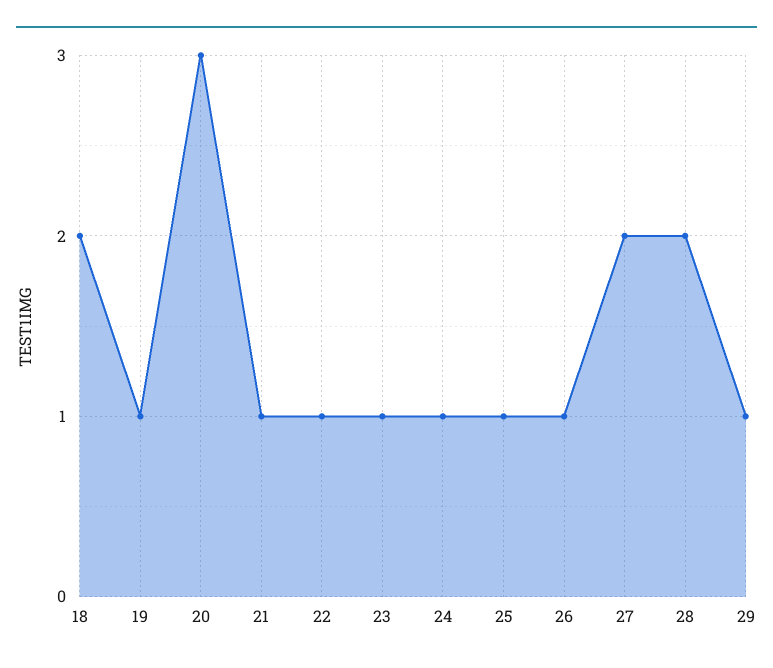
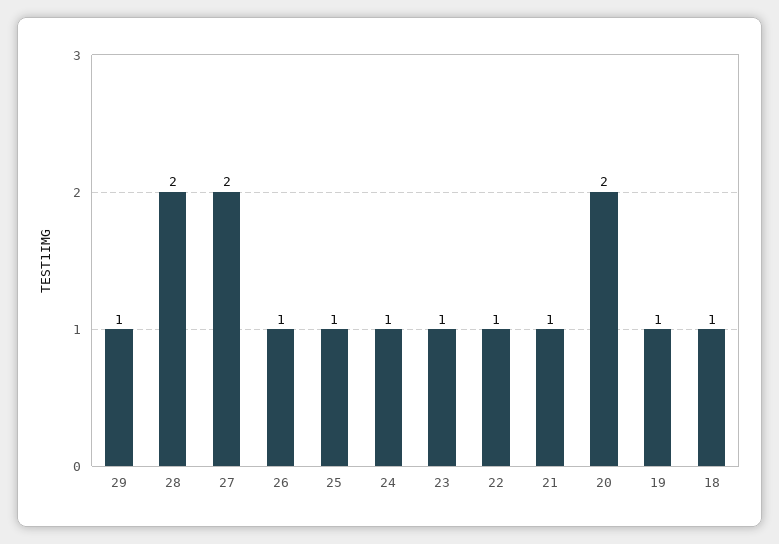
  {
-   "18": 2,
+   "18": 1,
    "19": 1,
-   "20": 3,
+   "20": 2,
    "21": 1,
    "22": 1,
    "23": 1,
    "24": 1,
    "25": 1,
    "26": 1,
    "27": 2,
    "28": 2,
    "29": 1
  }

